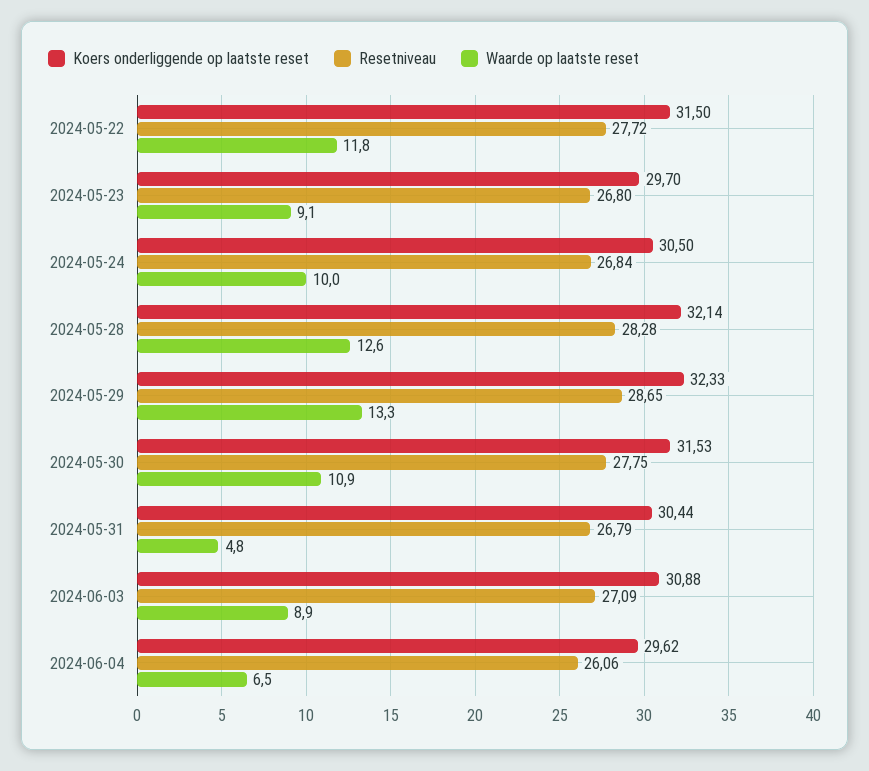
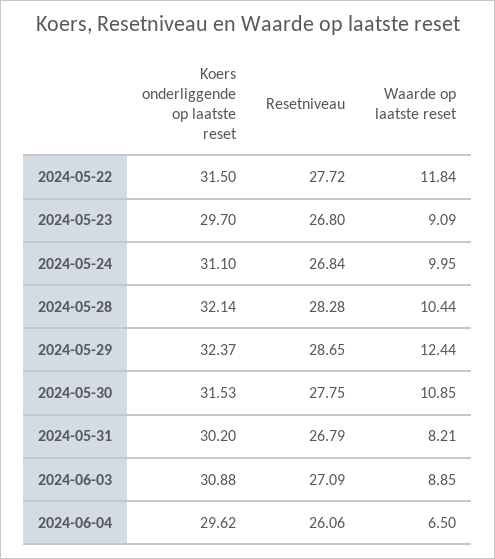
  {
    "Koers onderliggende op laatste reset": {
      "2024-05-22": 31.5,
      "2024-05-23": 29.7,
-     "2024-05-24": 30.5,
+     "2024-05-24": 31.1,
      "2024-05-28": 32.14,
-     "2024-05-29": 32.33,
+     "2024-05-29": 32.37,
      "2024-05-30": 31.53,
-     "2024-05-31": 30.44,
+     "2024-05-31": 30.2,
      "2024-06-03": 30.88,
      "2024-06-04": 29.62
    },
    "Resetniveau": {
      "2024-05-22": 27.72,
      "2024-05-23": 26.8,
      "2024-05-24": 26.84,
      "2024-05-28": 28.28,
      "2024-05-29": 28.65,
      "2024-05-30": 27.75,
      "2024-05-31": 26.79,
      "2024-06-03": 27.09,
      "2024-06-04": 26.06
    },
    "Waarde op laatste reset": {
      "2024-05-22": 11.84,
      "2024-05-23": 9.09,
      "2024-05-24": 9.95,
-     "2024-05-28": 12.6,
+     "2024-05-28": 10.44,
-     "2024-05-29": 13.3,
+     "2024-05-29": 12.44,
      "2024-05-30": 10.85,
-     "2024-05-31": 4.8,
+     "2024-05-31": 8.21,
      "2024-06-03": 8.85,
      "2024-06-04": 6.5
    }
  }

